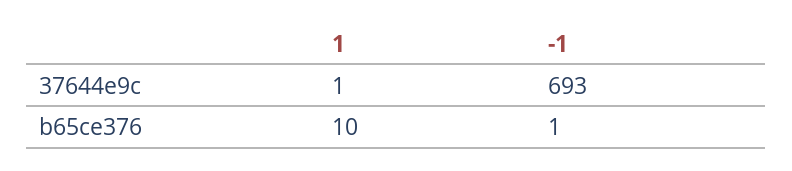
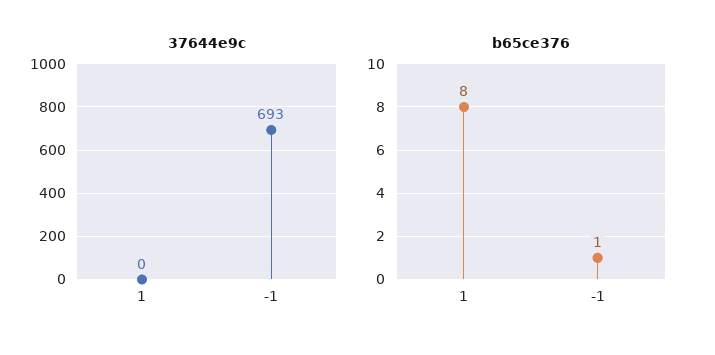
  {
    "37644e9c": {
-     "1": 1,
+     "1": 0,
      "-1": 693
    },
    "b65ce376": {
-     "1": 10,
+     "1": 8,
      "-1": 1
    }
  }

